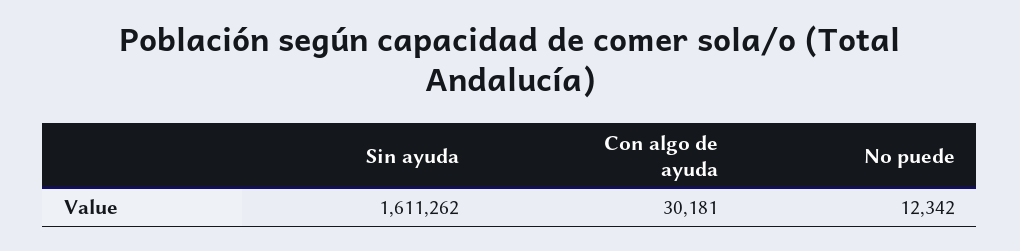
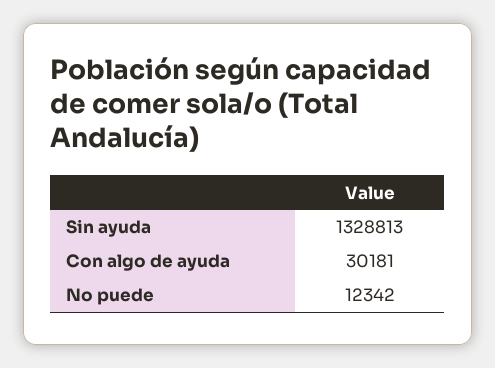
  {
-   "Sin ayuda": 1611262,
+   "Sin ayuda": 1328813,
    "Con algo de ayuda": 30181,
    "No puede": 12342
  }

